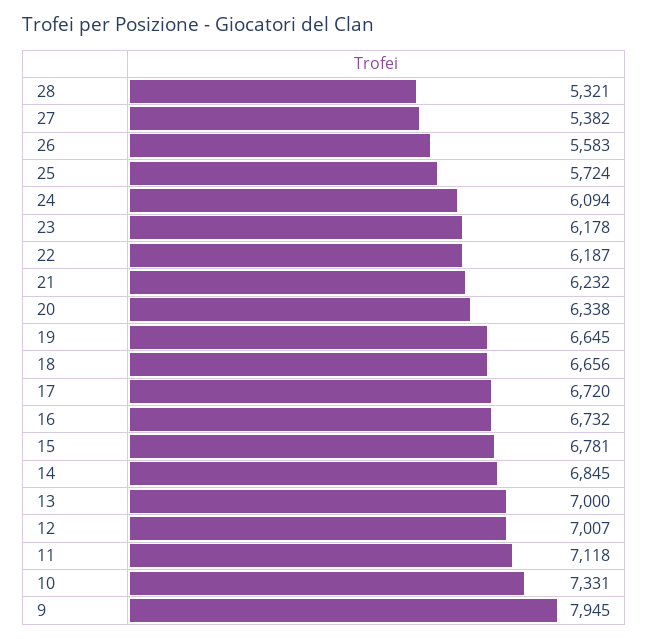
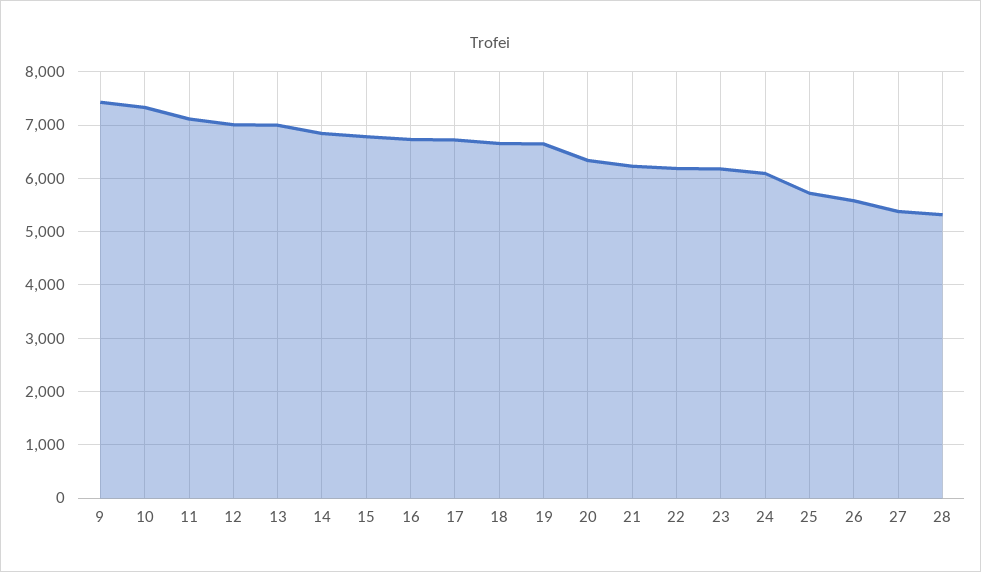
  {
    "28": 5321,
    "27": 5382,
    "26": 5583,
    "25": 5724,
    "24": 6094,
    "23": 6178,
    "22": 6187,
    "21": 6232,
    "20": 6338,
    "19": 6645,
    "18": 6656,
    "17": 6720,
    "16": 6732,
    "15": 6781,
    "14": 6845,
    "13": 7000,
    "12": 7007,
    "11": 7118,
    "10": 7331,
-   "9": 7945
+   "9": 7400
  }

